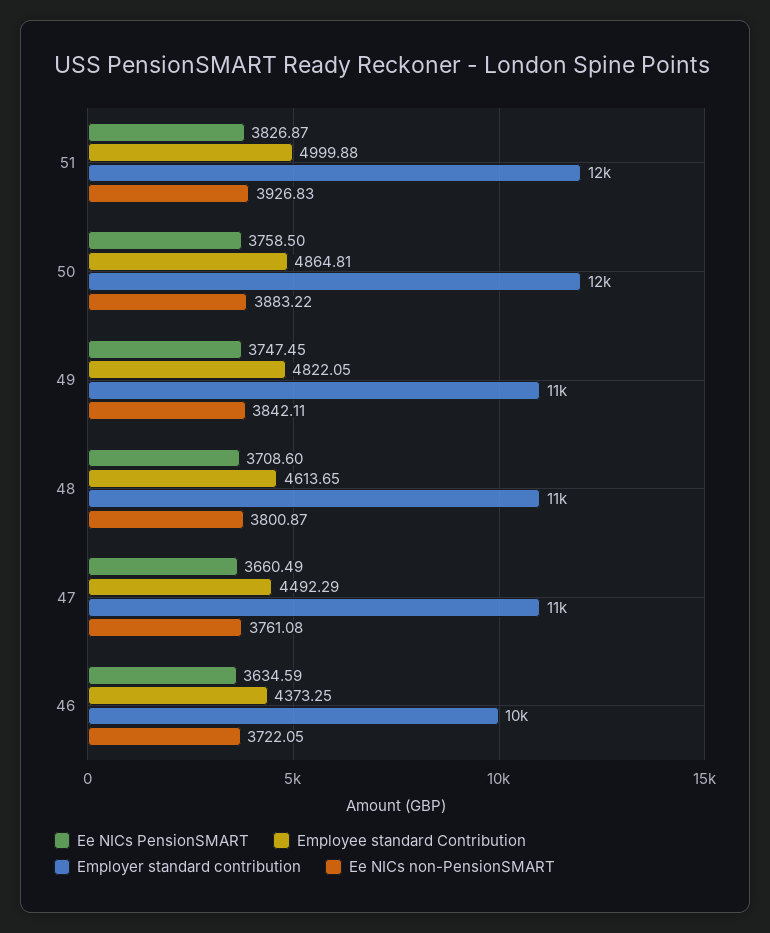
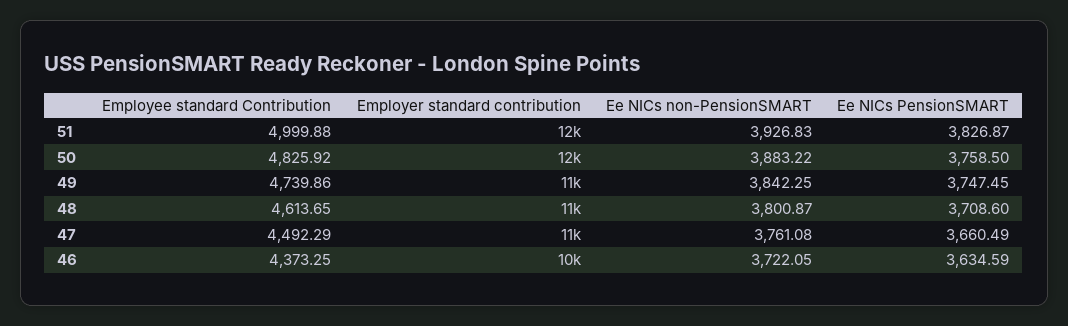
  {
    "Ee NICs PensionSMART": {
      "51": 3826.87,
      "50": 3758.5,
      "49": 3747.45,
      "48": 3708.6,
      "47": 3660.49,
      "46": 3634.59
    },
    "Employee standard Contribution": {
      "51": 4999.88,
-     "50": 4864.81,
+     "50": 4825.92,
-     "49": 4822.05,
+     "49": 4739.86,
      "48": 4613.65,
      "47": 4492.29,
      "46": 4373.25
    },
    "Employer standard contribution": {
      "51": 12000,
      "50": 12000,
      "49": 11000,
      "48": 11000,
      "47": 11000,
      "46": 10000
    },
    "Ee NICs non-PensionSMART": {
      "51": 3926.83,
      "50": 3883.22,
-     "49": 3842.11,
+     "49": 3842.25,
      "48": 3800.87,
      "47": 3761.08,
      "46": 3722.05
    }
  }

